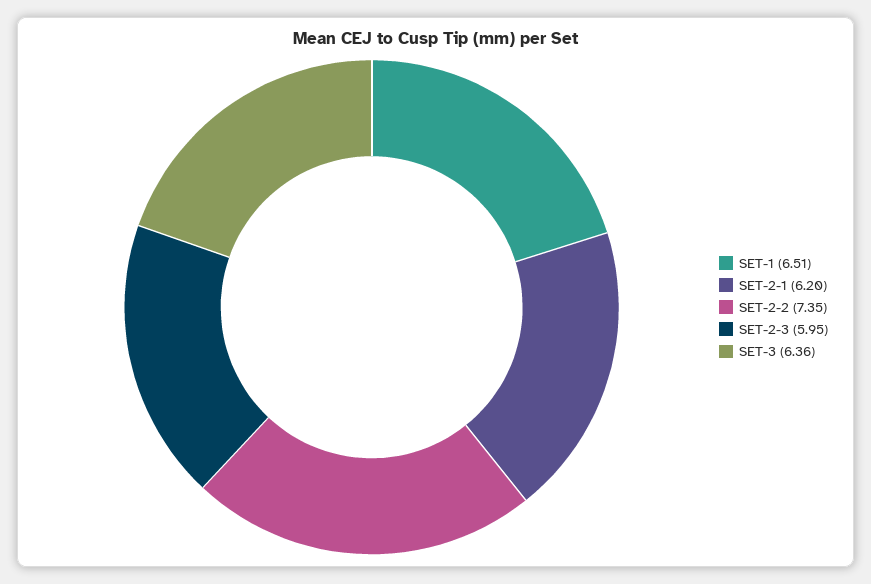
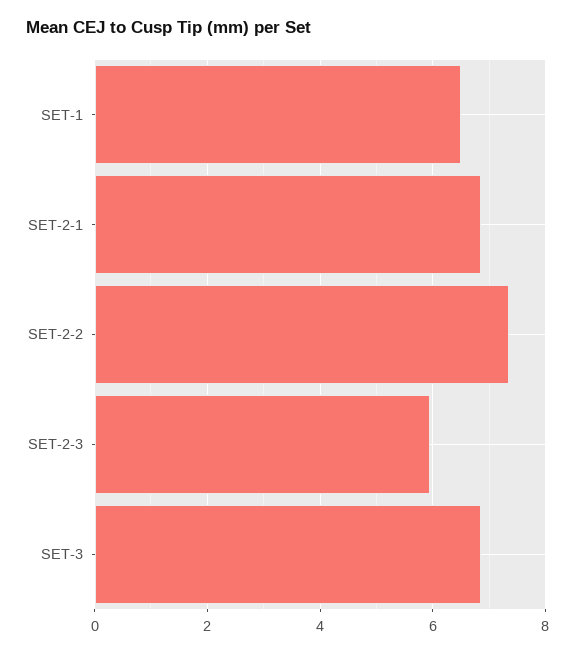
  {
    "SET-1": 6.51,
-   "SET-2-1": 6.2,
+   "SET-2-1": 6.8,
    "SET-2-2": 7.35,
    "SET-2-3": 5.95,
-   "SET-3": 6.36
+   "SET-3": 6.8
  }

